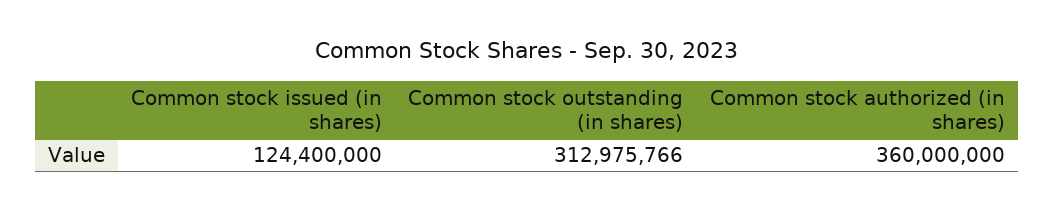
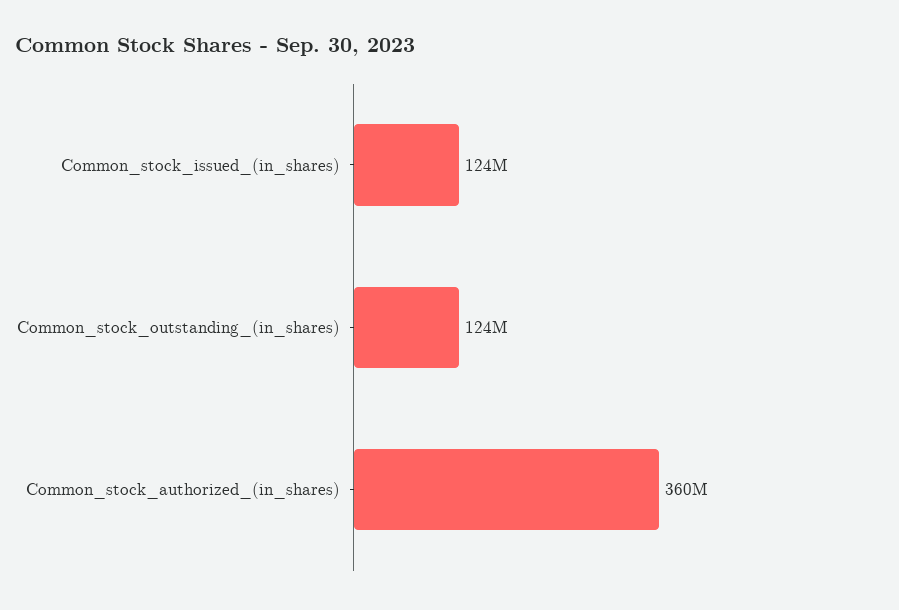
  {
    "Common stock issued (in shares)": 124400000,
-   "Common stock outstanding (in shares)": 312975766,
+   "Common stock outstanding (in shares)": 124000000,
    "Common stock authorized (in shares)": 360000000
  }

